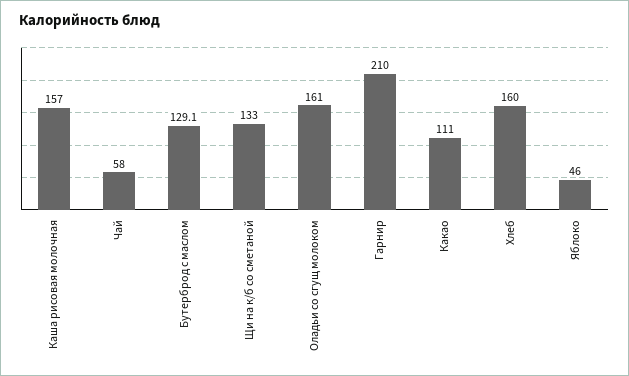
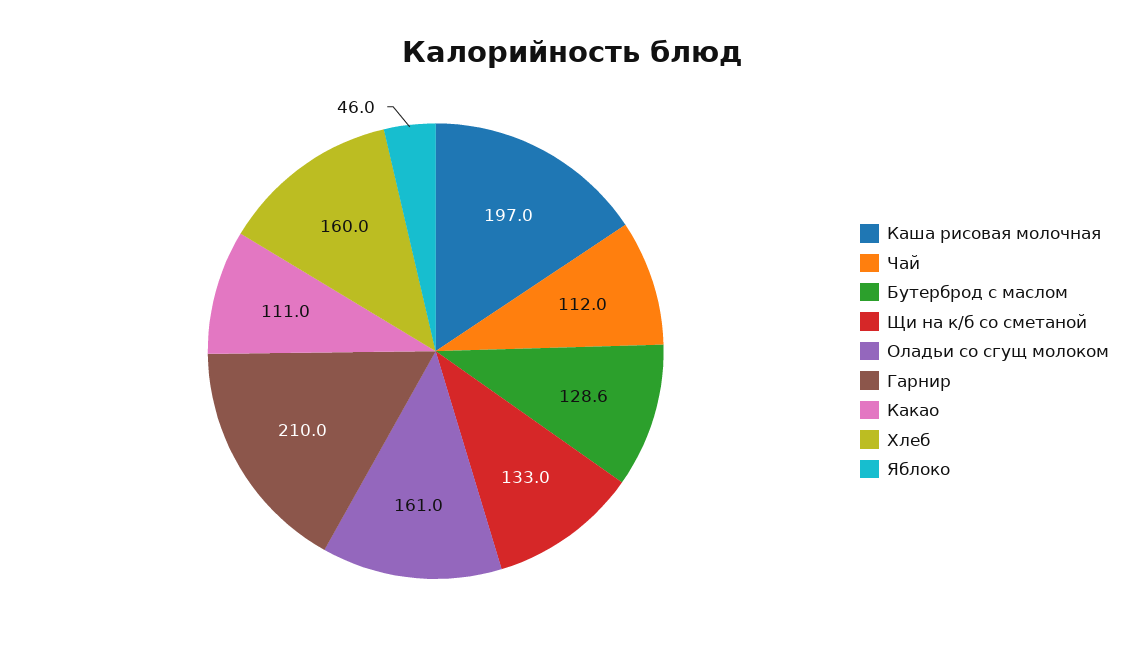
  {
-   "Каша рисовая молочная": 157,
+   "Каша рисовая молочная": 197,
-   "Чай": 58,
+   "Чай": 112,
-   "Бутерброд с маслом": 129.1,
+   "Бутерброд с маслом": 128.6,
    "Щи на к/б со сметаной": 133,
    "Оладьи со сгущ молоком": 161,
    "Гарнир": 210,
    "Какао": 111,
    "Хлеб": 160,
    "Яблоко": 46
  }

